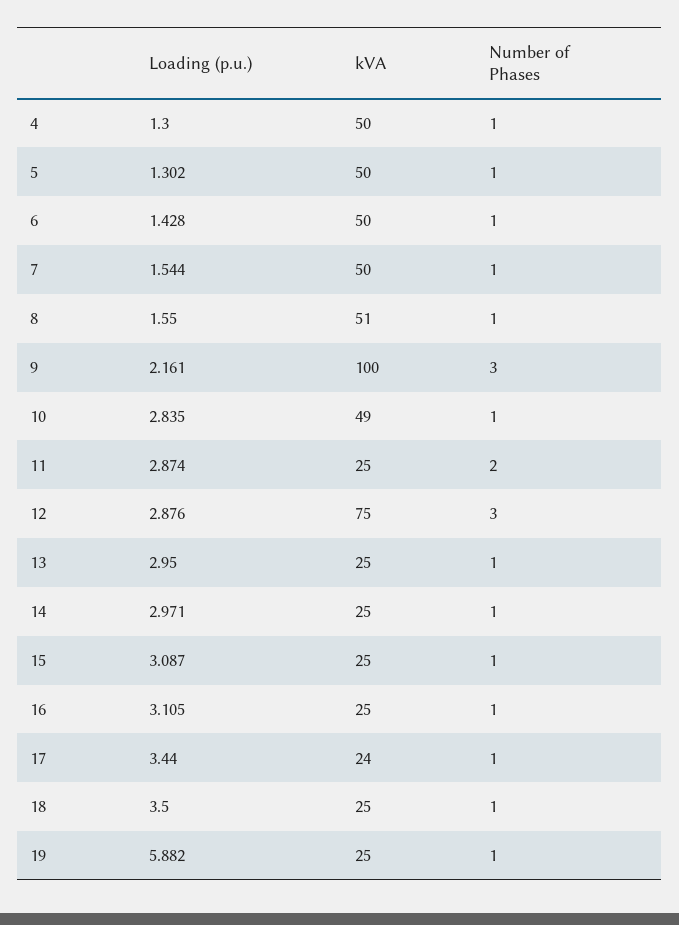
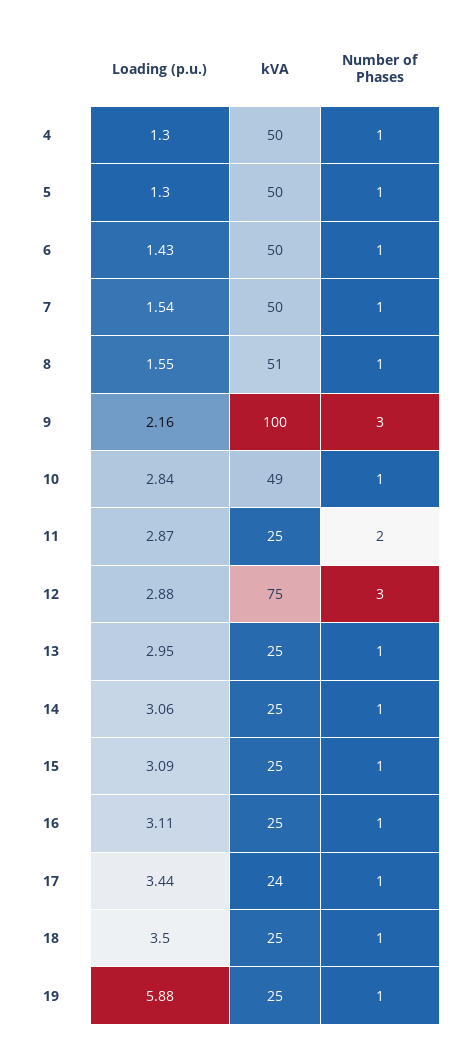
  {
    "Loading (p.u.)": {
      "4": 1.3,
      "5": 1.302,
      "6": 1.428,
      "7": 1.544,
      "8": 1.55,
      "9": 2.161,
      "10": 2.835,
      "11": 2.874,
      "12": 2.876,
      "13": 2.95,
-     "14": 2.971,
+     "14": 3.06,
      "15": 3.087,
      "16": 3.105,
      "17": 3.44,
      "18": 3.5,
      "19": 5.882
    },
    "kVA": {
      "4": 50,
      "5": 50,
      "6": 50,
      "7": 50,
      "8": 51,
      "9": 100,
      "10": 49,
      "11": 25,
      "12": 75,
      "13": 25,
      "14": 25,
      "15": 25,
      "16": 25,
      "17": 24,
      "18": 25,
      "19": 25
    },
    "Number of Phases": {
      "4": 1,
      "5": 1,
      "6": 1,
      "7": 1,
      "8": 1,
      "9": 3,
      "10": 1,
      "11": 2,
      "12": 3,
      "13": 1,
      "14": 1,
      "15": 1,
      "16": 1,
      "17": 1,
      "18": 1,
      "19": 1
    }
  }

